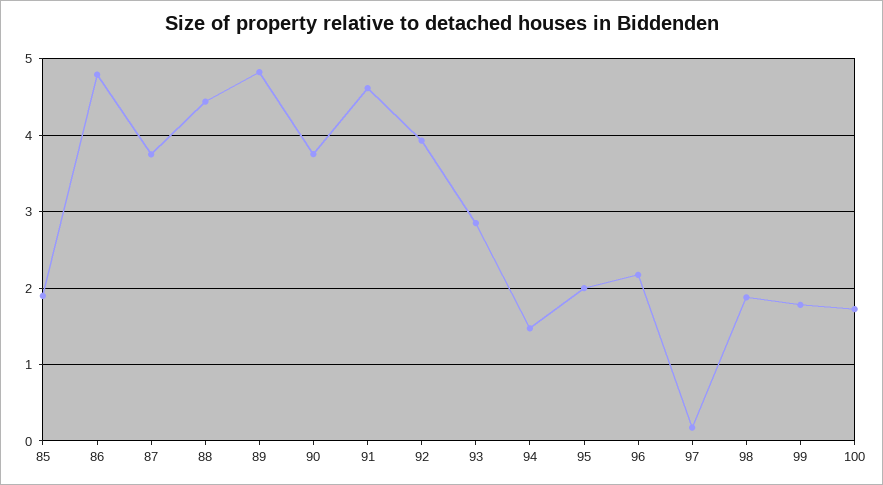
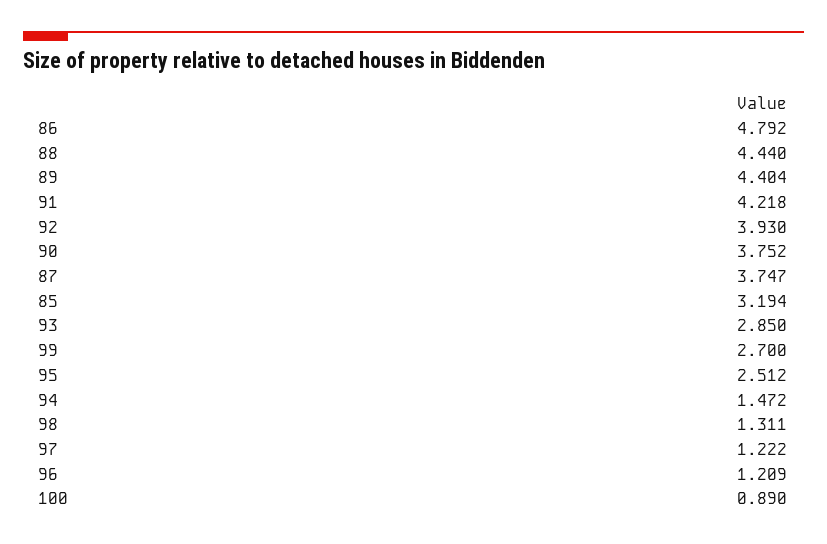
  {
-   "85": 1.9,
+   "85": 3.194,
    "86": 4.792,
    "87": 3.747,
    "88": 4.44,
-   "89": 4.8,
+   "89": 4.404,
    "90": 3.752,
-   "91": 4.6,
+   "91": 4.218,
    "92": 3.93,
    "93": 2.85,
    "94": 1.472,
-   "95": 2,
+   "95": 2.512,
-   "96": 2.2,
+   "96": 1.209,
-   "97": 0.2,
+   "97": 1.222,
-   "98": 1.9,
+   "98": 1.311,
-   "99": 1.8,
+   "99": 2.7,
-   "100": 1.7
+   "100": 0.89
  }

